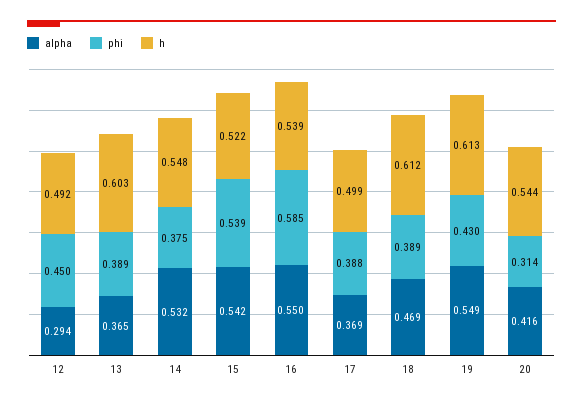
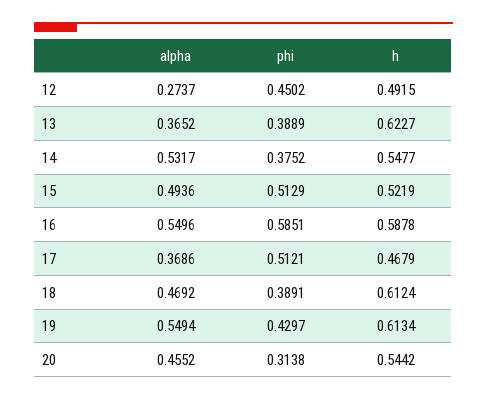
  {
    "alpha": {
-     "12": 0.294,
+     "12": 0.2737,
      "13": 0.3652,
      "14": 0.5317,
-     "15": 0.542,
+     "15": 0.4936,
      "16": 0.5496,
      "17": 0.3686,
      "18": 0.4692,
      "19": 0.5494,
-     "20": 0.416
+     "20": 0.4552
    },
    "phi": {
      "12": 0.4502,
      "13": 0.3889,
      "14": 0.3752,
-     "15": 0.539,
+     "15": 0.5129,
      "16": 0.5851,
-     "17": 0.388,
+     "17": 0.5121,
      "18": 0.3891,
      "19": 0.4297,
      "20": 0.3138
    },
    "h": {
      "12": 0.4915,
-     "13": 0.603,
+     "13": 0.6227,
      "14": 0.5477,
      "15": 0.5219,
-     "16": 0.539,
+     "16": 0.5878,
-     "17": 0.499,
+     "17": 0.4679,
      "18": 0.6124,
      "19": 0.6134,
      "20": 0.5442
    }
  }

